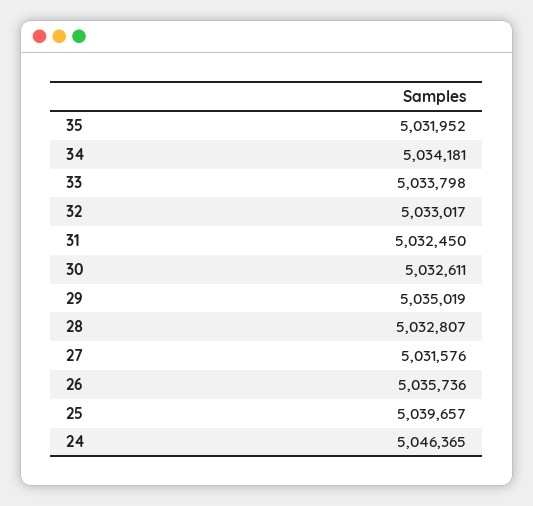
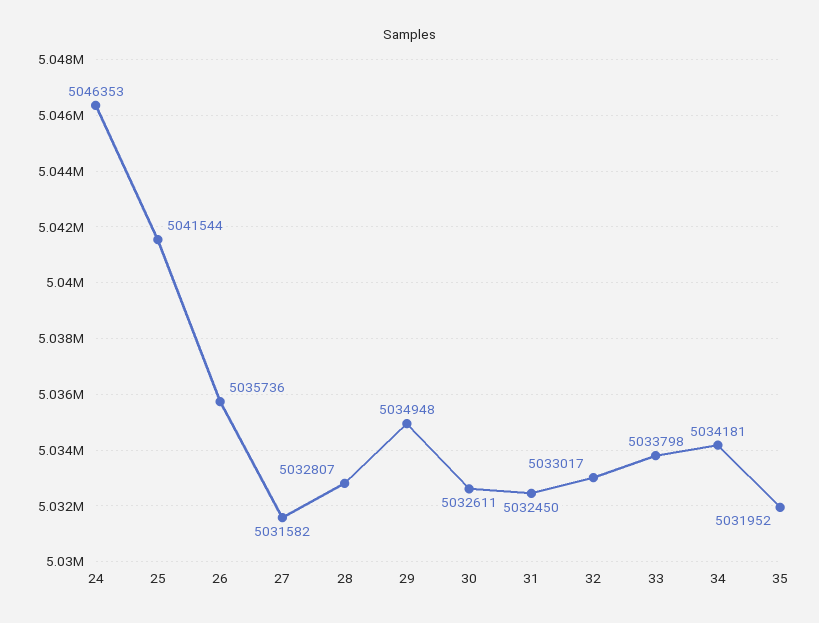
  {
    "35": 5031952,
    "34": 5034181,
    "33": 5033798,
    "32": 5033017,
    "31": 5032450,
    "30": 5032611,
-   "29": 5035019,
+   "29": 5034948,
    "28": 5032807,
-   "27": 5031576,
+   "27": 5031582,
    "26": 5035736,
-   "25": 5039657,
+   "25": 5041544,
-   "24": 5046365
+   "24": 5046353
  }

